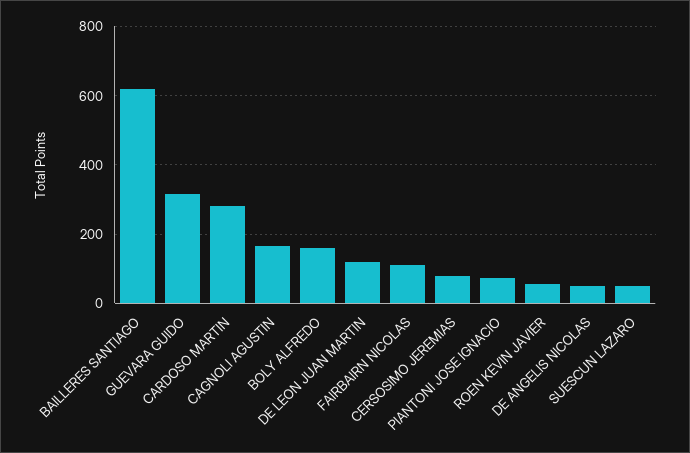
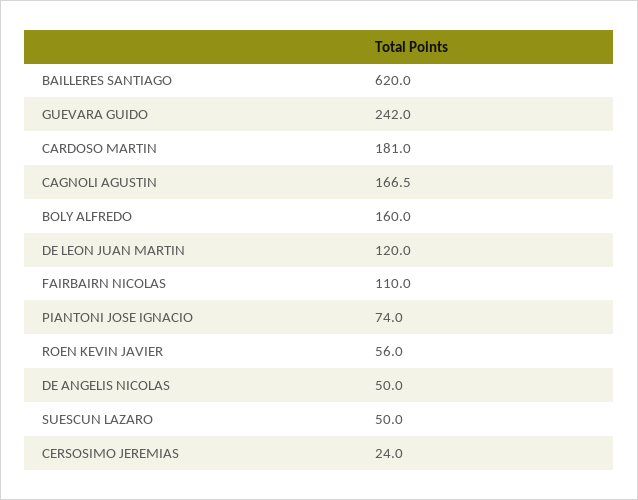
  {
    "BAILLERES SANTIAGO": 620,
-   "GUEVARA GUIDO": 320,
+   "GUEVARA GUIDO": 242,
-   "CARDOSO MARTIN": 280,
+   "CARDOSO MARTIN": 181,
    "CAGNOLI AGUSTIN": 166.5,
    "BOLY ALFREDO": 160,
    "DE LEON JUAN MARTIN": 120,
    "FAIRBAIRN NICOLAS": 110,
-   "CERSOSIMO JEREMIAS": 80,
+   "CERSOSIMO JEREMIAS": 24,
    "PIANTONI JOSE IGNACIO": 74,
    "ROEN KEVIN JAVIER": 56,
    "DE ANGELIS NICOLAS": 50,
    "SUESCUN LAZARO": 50
  }

